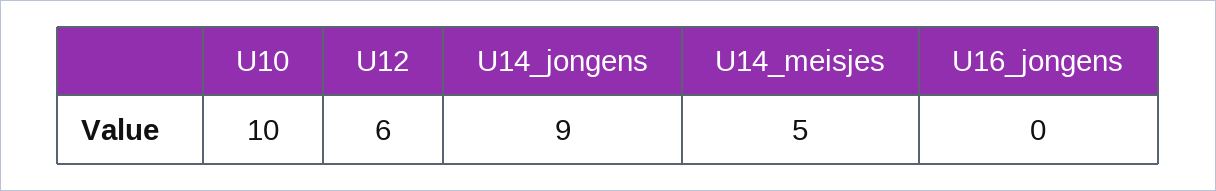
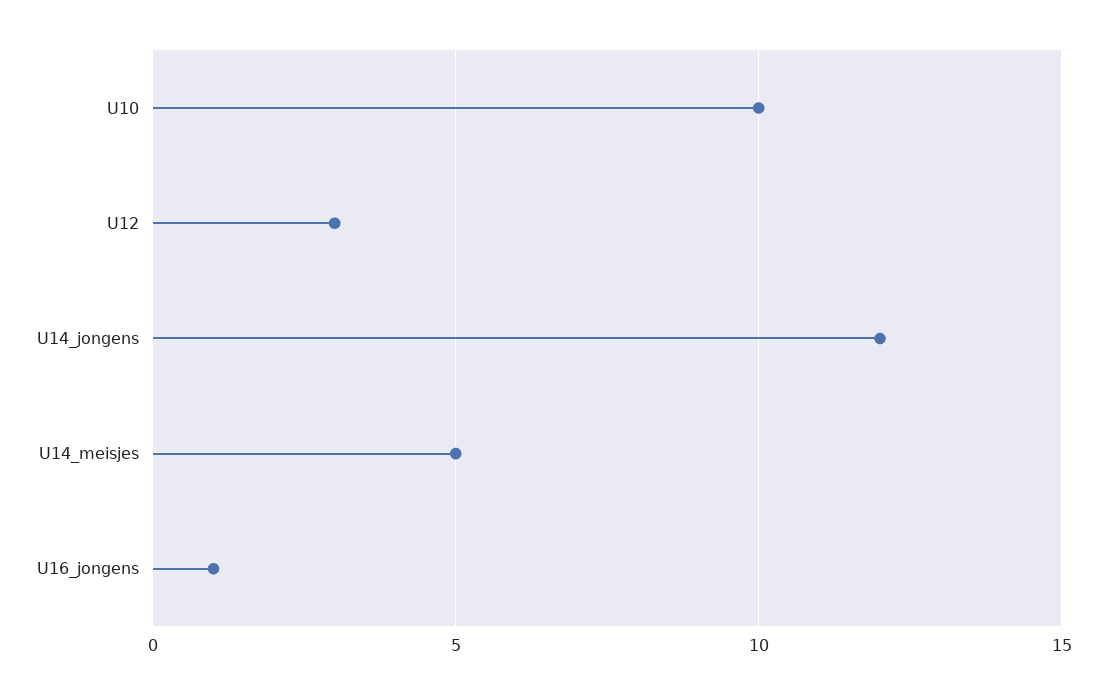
  {
    "U10": 10,
-   "U12": 6,
+   "U12": 3,
-   "U14_jongens": 9,
+   "U14_jongens": 12,
    "U14_meisjes": 5,
-   "U16_jongens": 0
+   "U16_jongens": 1
  }

